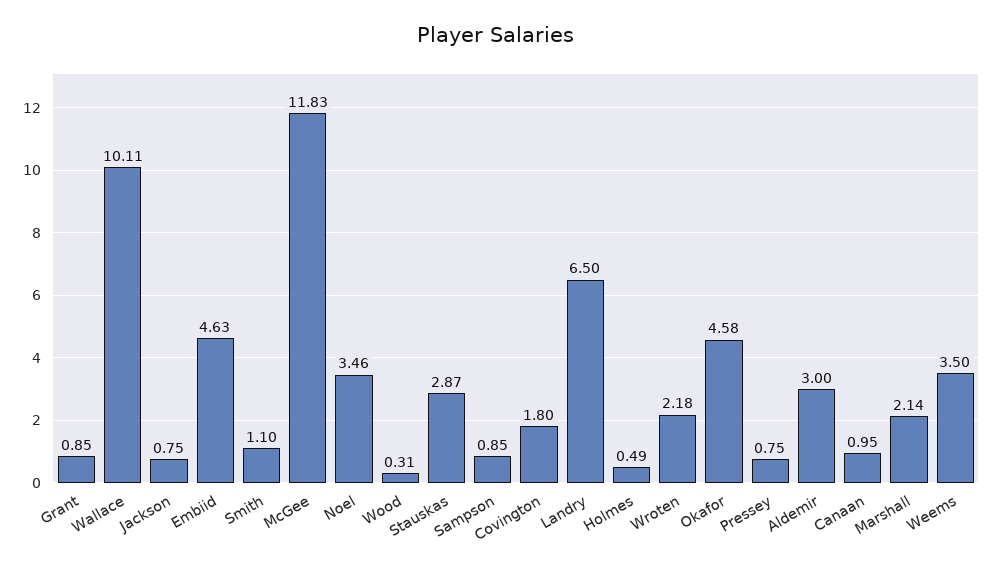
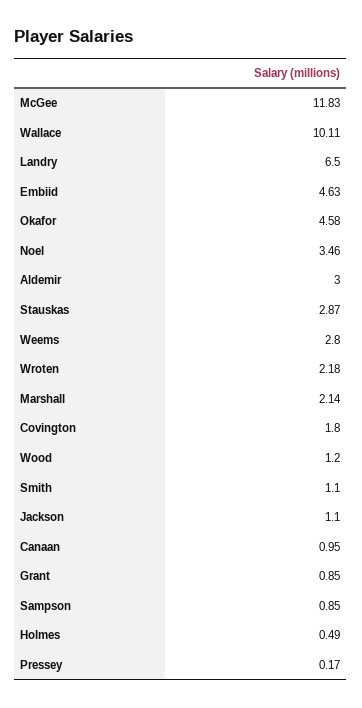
  {
    "Grant": 0.85,
    "Wallace": 10.11,
-   "Jackson": 0.75,
+   "Jackson": 1.1,
    "Embiid": 4.63,
    "Smith": 1.1,
    "McGee": 11.83,
    "Noel": 3.46,
-   "Wood": 0.31,
+   "Wood": 1.2,
    "Stauskas": 2.87,
    "Sampson": 0.85,
    "Covington": 1.8,
    "Landry": 6.5,
    "Holmes": 0.49,
    "Wroten": 2.18,
    "Okafor": 4.58,
-   "Pressey": 0.75,
+   "Pressey": 0.17,
    "Aldemir": 3,
    "Canaan": 0.95,
    "Marshall": 2.14,
-   "Weems": 3.5
+   "Weems": 2.8
  }

